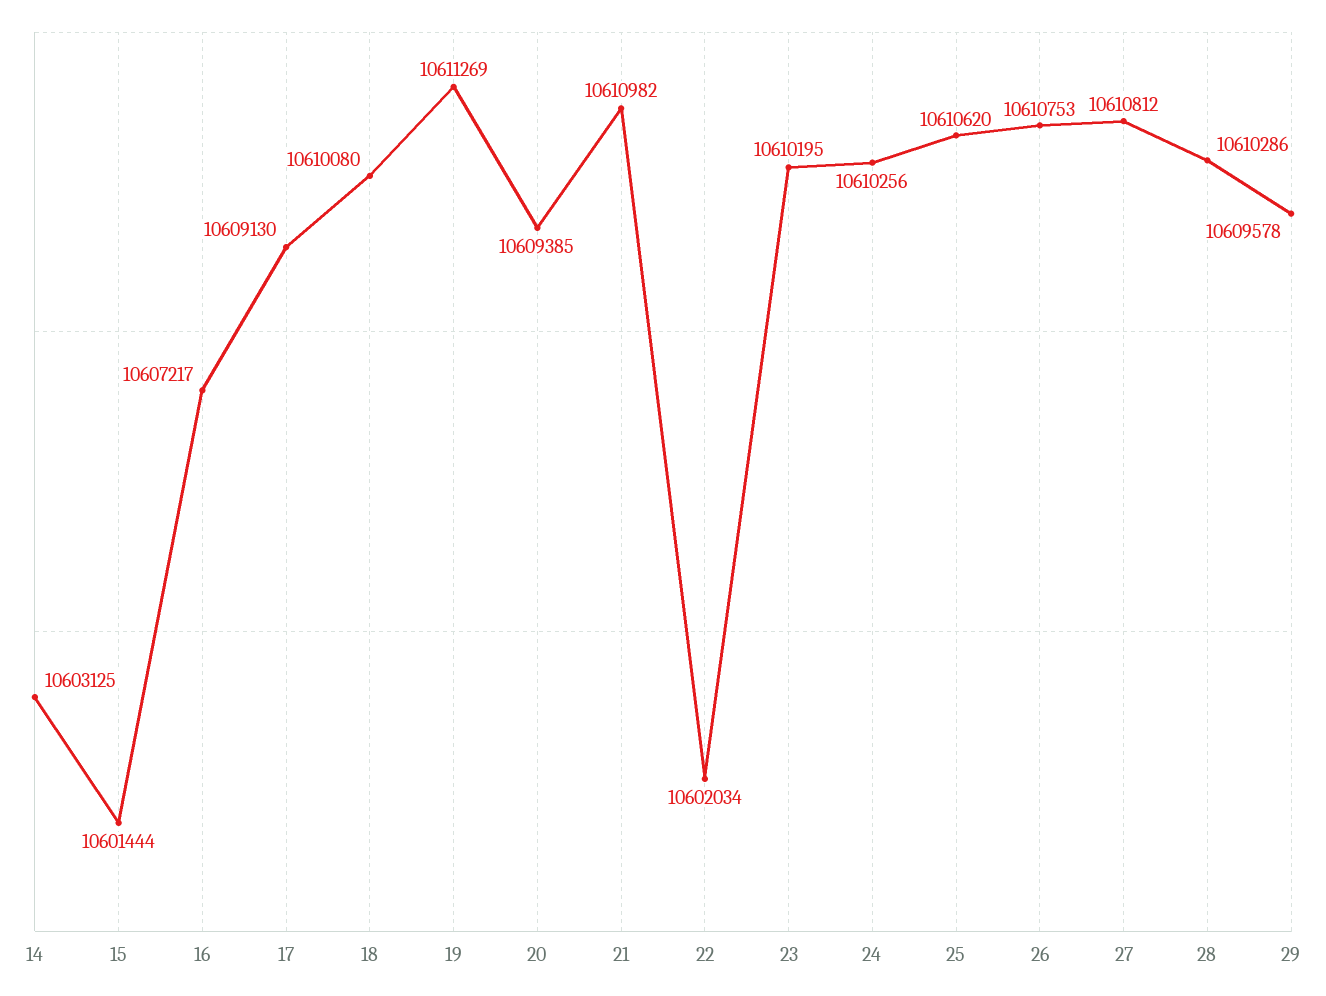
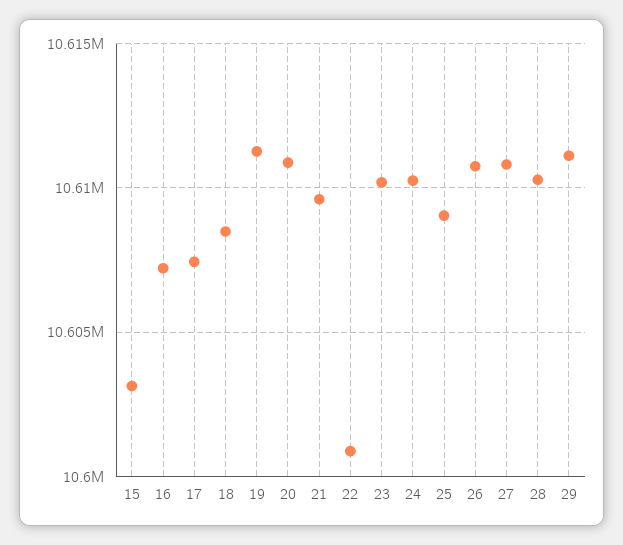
  {
-   "14": 10603125,
-   "15": 10601444,
+   "15": 10603000,
    "16": 10607217,
-   "17": 10609130,
+   "17": 10607500,
-   "18": 10610080,
+   "18": 10608500,
    "19": 10611269,
-   "20": 10609385,
+   "20": 10611000,
-   "21": 10610982,
+   "21": 10609500,
-   "22": 10602034,
+   "22": 10601000,
    "23": 10610195,
    "24": 10610256,
-   "25": 10610620,
+   "25": 10609000,
    "26": 10610753,
    "27": 10610812,
    "28": 10610286,
-   "29": 10609578
+   "29": 10611000
  }

